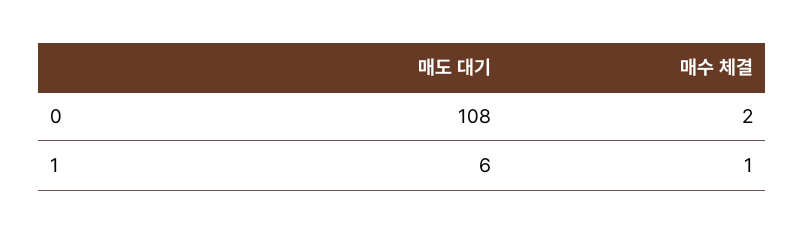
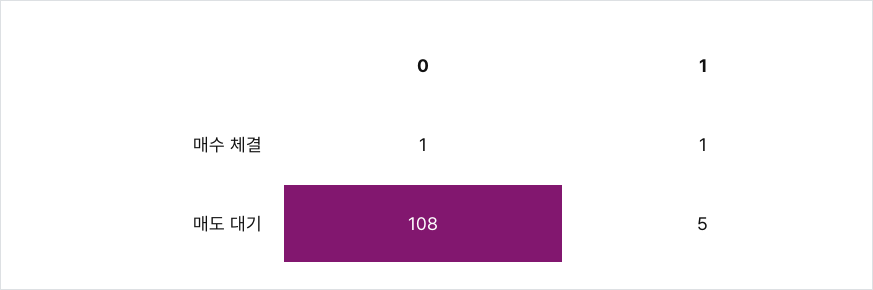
  {
    "매도 대기": {
      "0": 108,
-     "1": 6
+     "1": 5
    },
    "매수 체결": {
-     "0": 2,
+     "0": 1,
      "1": 1
    }
  }

